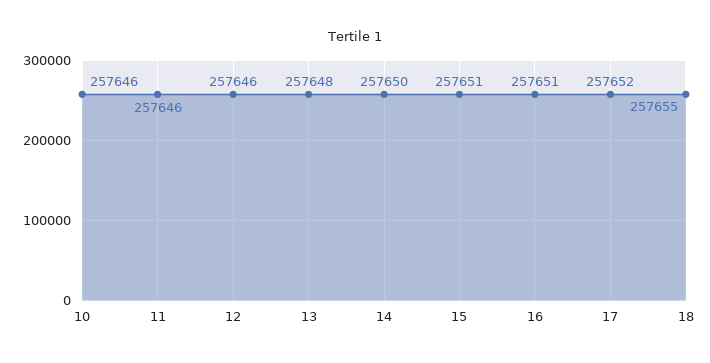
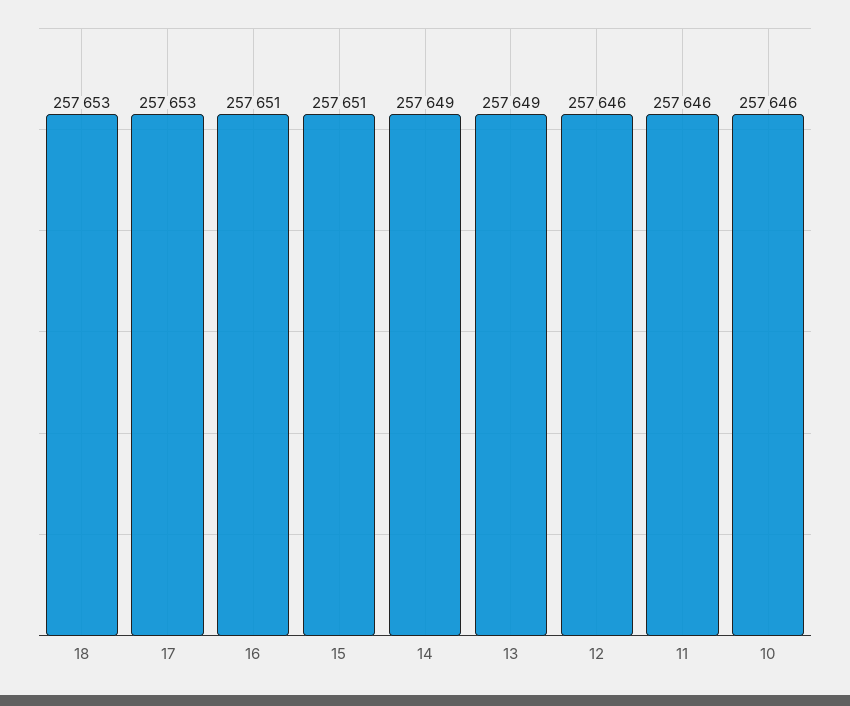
  {
    "10": 257646,
    "11": 257646,
    "12": 257646,
-   "13": 257648,
+   "13": 257649,
-   "14": 257650,
+   "14": 257649,
    "15": 257651,
    "16": 257651,
-   "17": 257652,
+   "17": 257653,
-   "18": 257655
+   "18": 257653
  }

